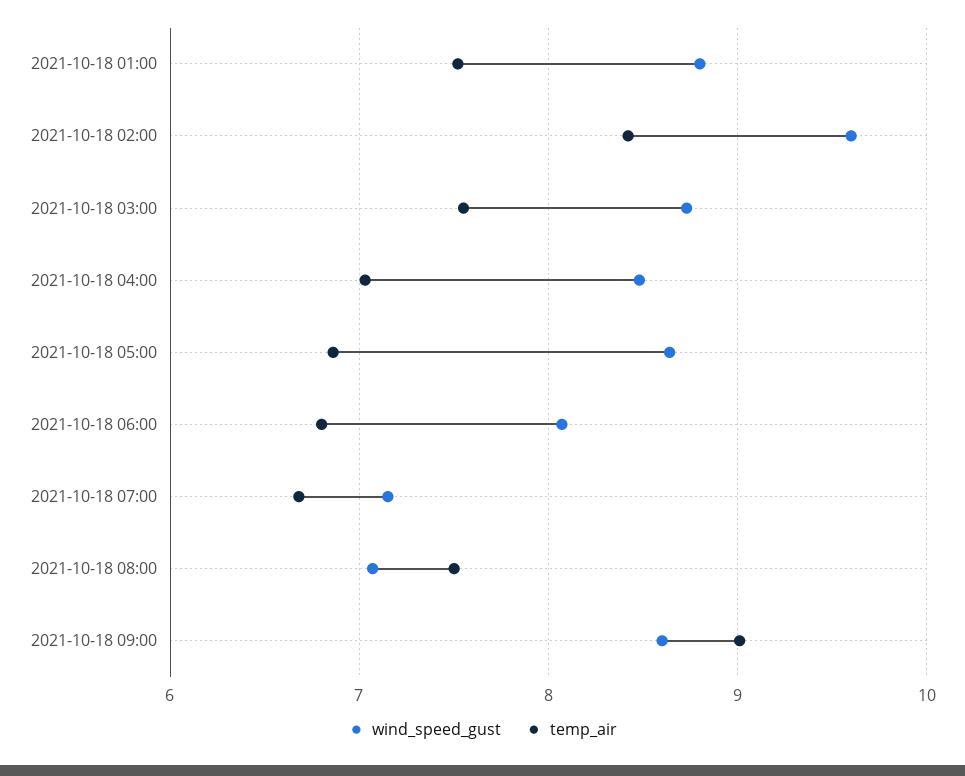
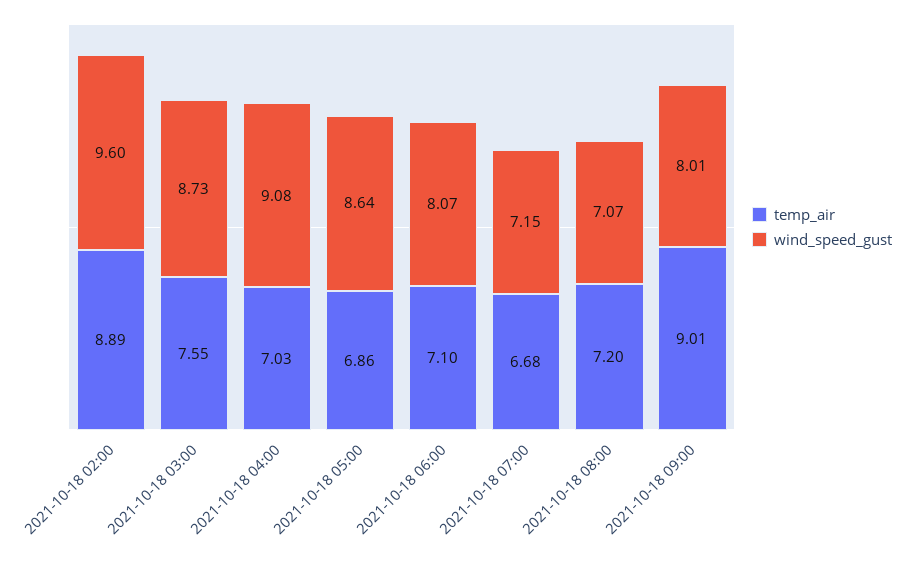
  {
    "wind_speed_gust": {
-     "2021-10-18 01:00": 8.8,
      "2021-10-18 02:00": 9.6,
      "2021-10-18 03:00": 8.73,
-     "2021-10-18 04:00": 8.5,
+     "2021-10-18 04:00": 9.08,
      "2021-10-18 05:00": 8.64,
      "2021-10-18 06:00": 8.07,
      "2021-10-18 07:00": 7.15,
      "2021-10-18 08:00": 7.07,
-     "2021-10-18 09:00": 8.6
+     "2021-10-18 09:00": 8.01
    },
    "temp_air": {
-     "2021-10-18 01:00": 7.5,
-     "2021-10-18 02:00": 8.4,
+     "2021-10-18 02:00": 8.89,
      "2021-10-18 03:00": 7.55,
      "2021-10-18 04:00": 7.03,
      "2021-10-18 05:00": 6.86,
-     "2021-10-18 06:00": 6.8,
+     "2021-10-18 06:00": 7.1,
      "2021-10-18 07:00": 6.68,
-     "2021-10-18 08:00": 7.5,
+     "2021-10-18 08:00": 7.2,
      "2021-10-18 09:00": 9.01
    }
  }

